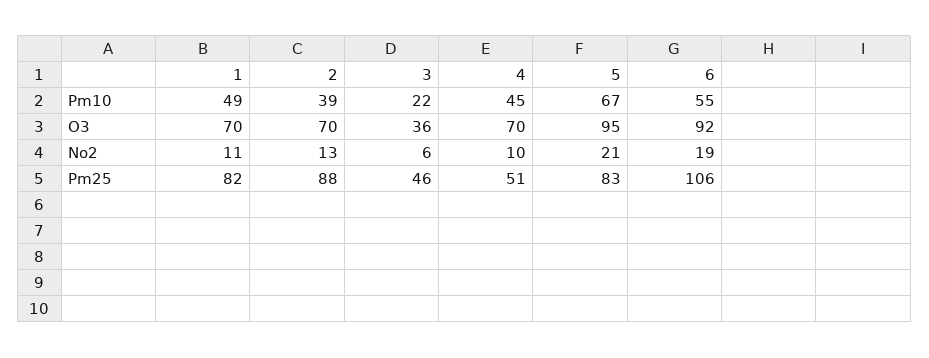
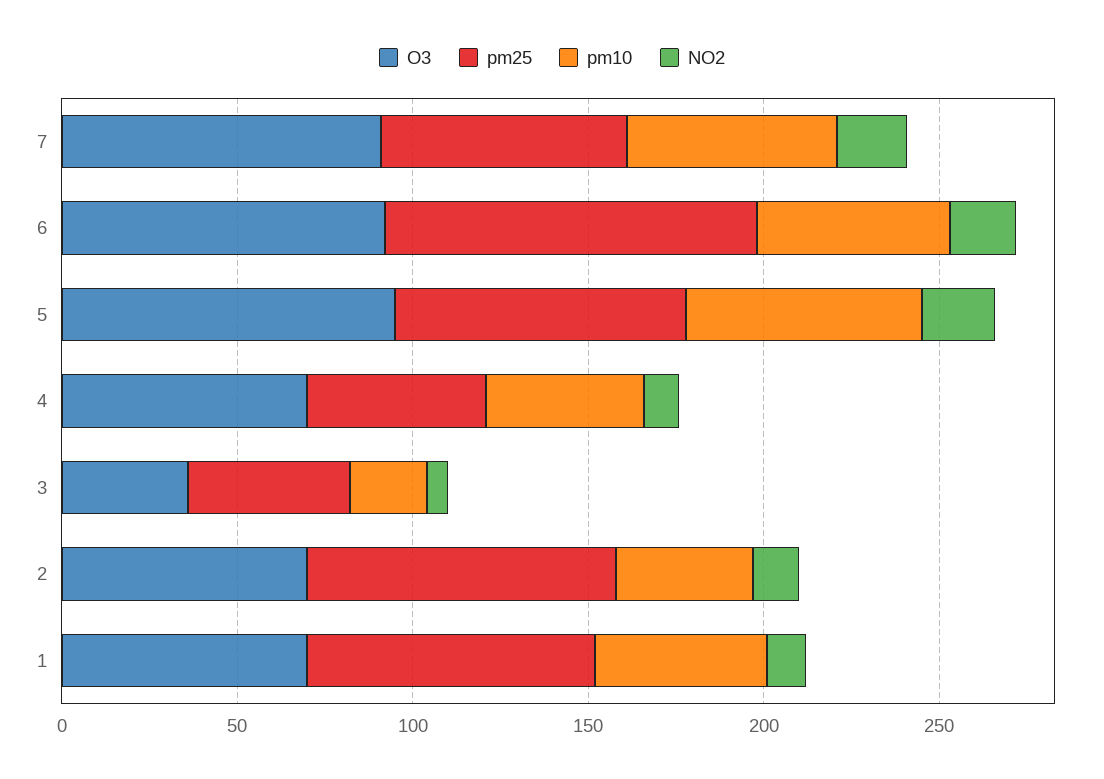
  {
    "Pm10": {
      "1": 49,
      "2": 39,
      "3": 22,
      "4": 45,
      "5": 67,
-     "6": 55
+     "6": 55,
+     "7": 60
    },
    "O3": {
      "1": 70,
      "2": 70,
      "3": 36,
      "4": 70,
      "5": 95,
-     "6": 92
+     "6": 92,
+     "7": 90
    },
    "No2": {
      "1": 11,
      "2": 13,
      "3": 6,
      "4": 10,
      "5": 21,
-     "6": 19
+     "6": 19,
+     "7": 20
    },
    "Pm25": {
      "1": 82,
      "2": 88,
      "3": 46,
      "4": 51,
      "5": 83,
-     "6": 106
+     "6": 106,
+     "7": 70
    }
  }

